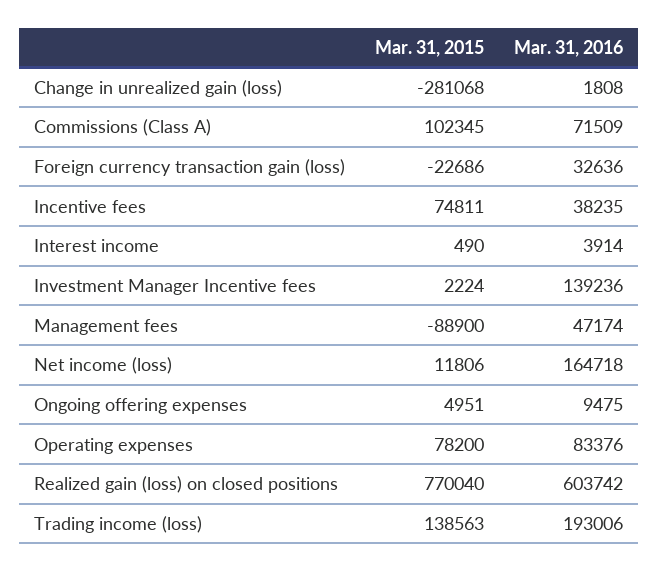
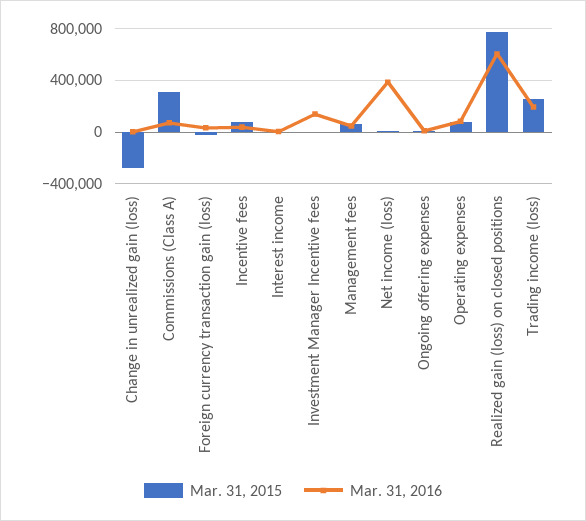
  {
    "Mar. 31, 2015": {
      "Change in unrealized gain (loss)": -281068,
-     "Commissions (Class A)": 102345,
+     "Commissions (Class A)": 300000,
      "Foreign currency transaction gain (loss)": -22686,
      "Incentive fees": 74811,
      "Interest income": 490,
      "Investment Manager Incentive fees": 2224,
-     "Management fees": -88900,
+     "Management fees": 50000,
      "Net income (loss)": 11806,
      "Ongoing offering expenses": 4951,
      "Operating expenses": 78200,
      "Realized gain (loss) on closed positions": 770040,
-     "Trading income (loss)": 138563
+     "Trading income (loss)": 250000
    },
    "Mar. 31, 2016": {
      "Change in unrealized gain (loss)": 1808,
      "Commissions (Class A)": 71509,
      "Foreign currency transaction gain (loss)": 32636,
      "Incentive fees": 38235,
      "Interest income": 3914,
      "Investment Manager Incentive fees": 139236,
      "Management fees": 47174,
-     "Net income (loss)": 164718,
+     "Net income (loss)": 400000,
      "Ongoing offering expenses": 9475,
      "Operating expenses": 83376,
      "Realized gain (loss) on closed positions": 603742,
      "Trading income (loss)": 193006
    }
  }

